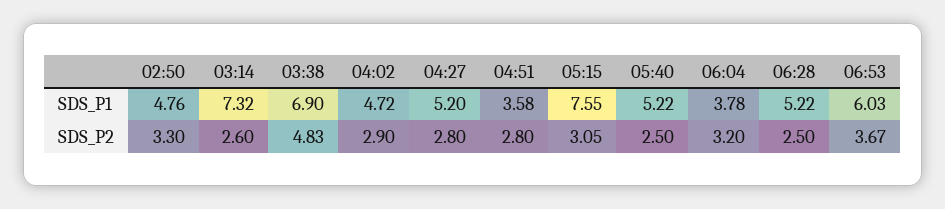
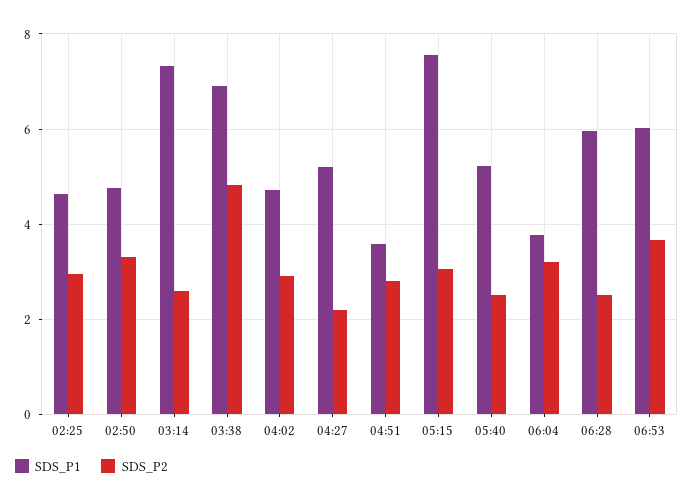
  {
    "SDS_P1": {
      "02:50": 4.76,
      "03:14": 7.32,
      "03:38": 6.9,
      "04:02": 4.72,
      "04:27": 5.2,
      "04:51": 3.58,
      "05:15": 7.55,
      "05:40": 5.22,
      "06:04": 3.78,
-     "06:28": 5.22,
+     "06:28": 6,
-     "06:53": 6.03
+     "06:53": 6.03,
+     "02:25": 4.6
    },
    "SDS_P2": {
      "02:50": 3.3,
      "03:14": 2.6,
      "03:38": 4.83,
      "04:02": 2.9,
-     "04:27": 2.8,
+     "04:27": 2.2,
      "04:51": 2.8,
      "05:15": 3.05,
      "05:40": 2.5,
      "06:04": 3.2,
      "06:28": 2.5,
-     "06:53": 3.67
+     "06:53": 3.67,
+     "02:25": 3
    }
  }

